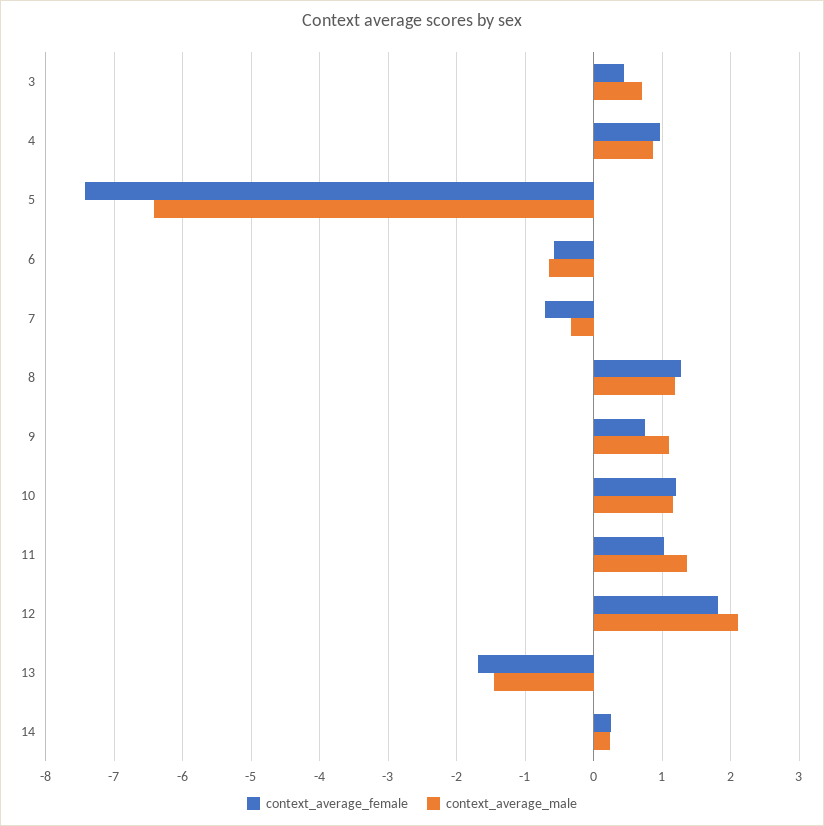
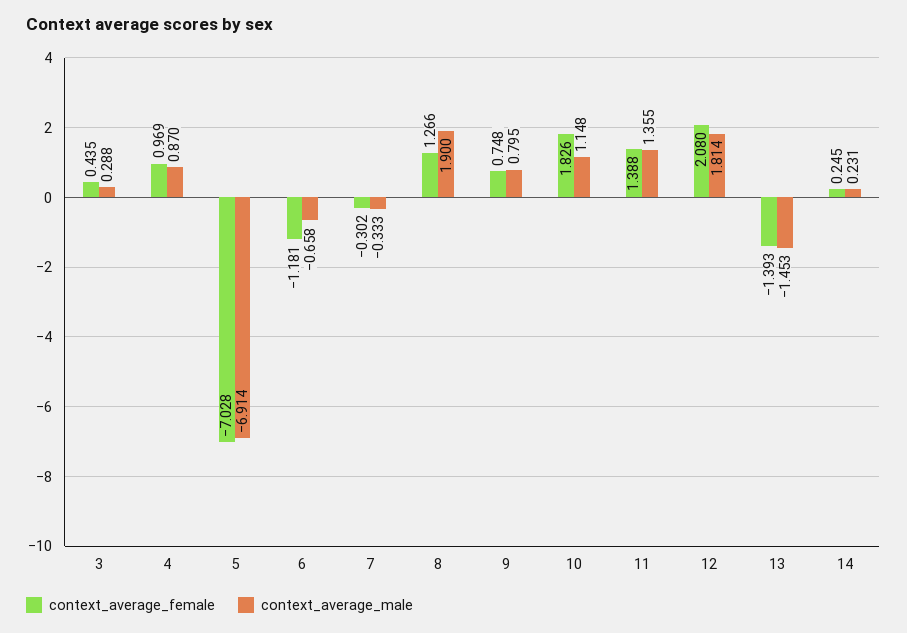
  {
    "context_average_female": {
      "3": 0.435,
      "4": 0.969,
-     "5": -7.4,
+     "5": -7.028,
-     "6": -0.6,
+     "6": -1.181,
-     "7": -0.7,
+     "7": -0.302,
      "8": 1.266,
      "9": 0.748,
-     "10": 1.2,
+     "10": 1.826,
-     "11": 1,
+     "11": 1.388,
-     "12": 1.8,
+     "12": 2.08,
-     "13": -1.7,
+     "13": -1.393,
      "14": 0.245
    },
    "context_average_male": {
-     "3": 0.7,
+     "3": 0.288,
      "4": 0.87,
-     "5": -6.4,
+     "5": -6.914,
      "6": -0.658,
      "7": -0.333,
-     "8": 1.2,
+     "8": 1.9,
-     "9": 1.1,
+     "9": 0.795,
      "10": 1.148,
      "11": 1.355,
-     "12": 2.1,
+     "12": 1.814,
      "13": -1.453,
      "14": 0.231
    }
  }

